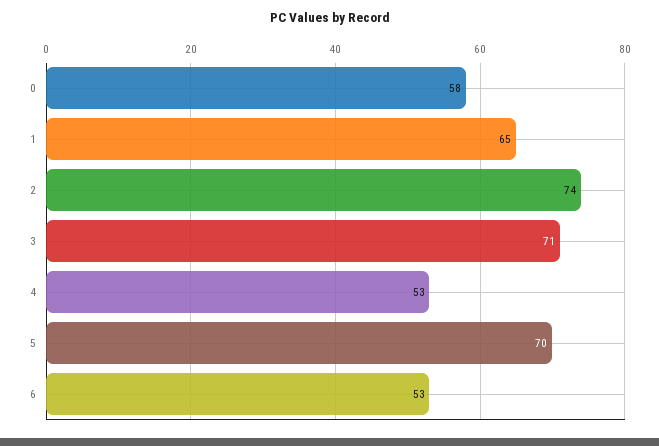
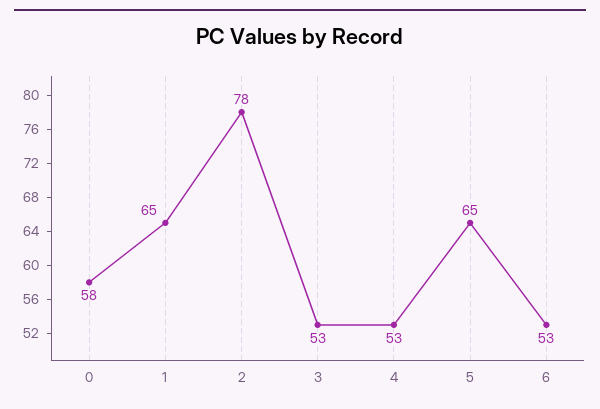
  {
    "0": 58,
    "1": 65,
-   "2": 74,
+   "2": 78,
-   "3": 71,
+   "3": 53,
    "4": 53,
-   "5": 70,
+   "5": 65,
    "6": 53
  }

